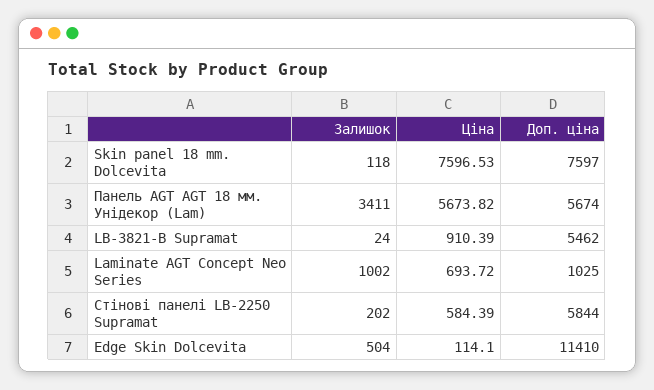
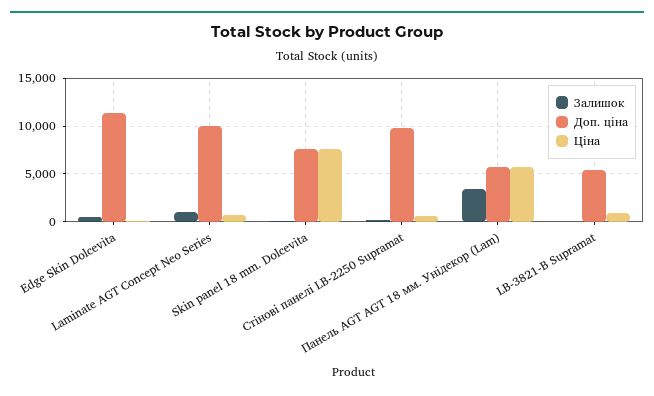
  {
    "Залишок": {
      "Skin panel 18 mm. Dolcevita": 118,
      "Панель AGT AGT 18 мм. Унідекор (Lam)": 3411,
      "LB-3821-В Supramat": 24,
      "Laminate AGT Concept Neo Series": 1002,
      "Стінові панелі LB-2250 Supramat": 202,
      "Edge Skin Dolcevita": 504
    },
    "Ціна": {
      "Skin panel 18 mm. Dolcevita": 7596.53,
      "Панель AGT AGT 18 мм. Унідекор (Lam)": 5673.82,
      "LB-3821-В Supramat": 910.39,
      "Laminate AGT Concept Neo Series": 693.72,
      "Стінові панелі LB-2250 Supramat": 584.39,
      "Edge Skin Dolcevita": 114.1
    },
    "Доп. ціна": {
      "Skin panel 18 mm. Dolcevita": 7597,
      "Панель AGT AGT 18 мм. Унідекор (Lam)": 5674,
      "LB-3821-В Supramat": 5462,
-     "Laminate AGT Concept Neo Series": 1025,
+     "Laminate AGT Concept Neo Series": 10000,
-     "Стінові панелі LB-2250 Supramat": 5844,
+     "Стінові панелі LB-2250 Supramat": 10000,
      "Edge Skin Dolcevita": 11410
    }
  }

